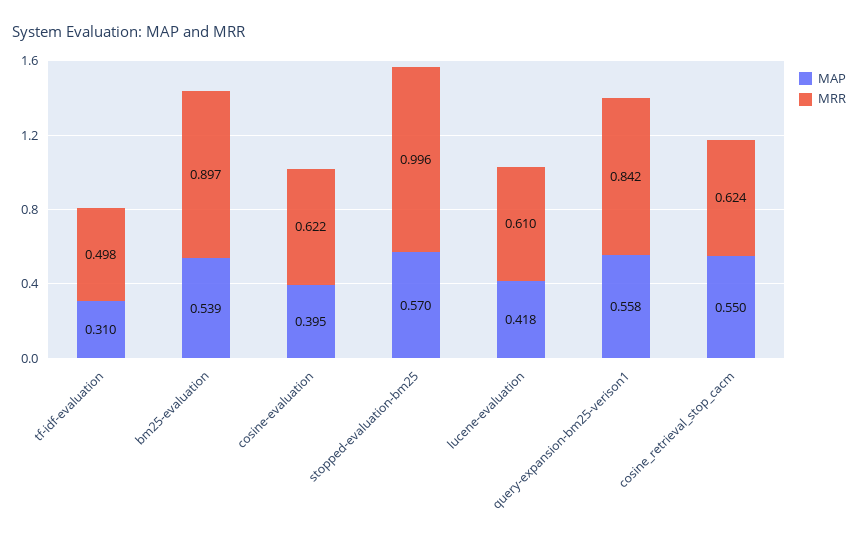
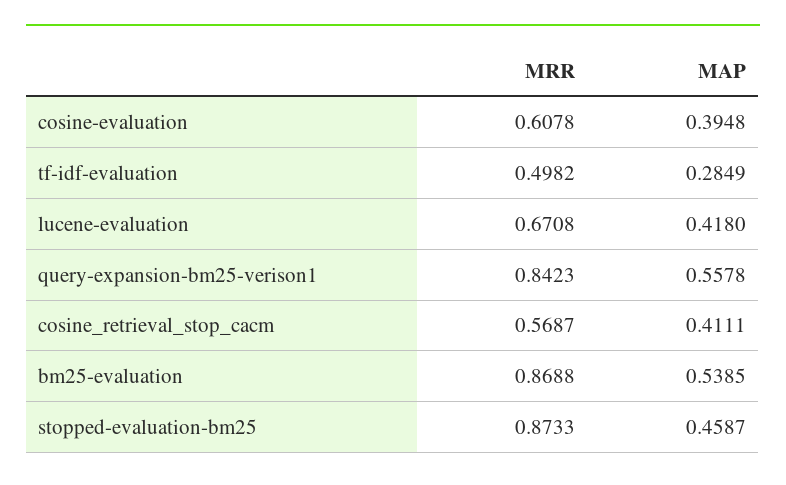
  {
    "MAP": {
-     "tf-idf-evaluation": 0.31,
+     "tf-idf-evaluation": 0.2849,
      "bm25-evaluation": 0.5385,
      "cosine-evaluation": 0.3948,
-     "stopped-evaluation-bm25": 0.57,
+     "stopped-evaluation-bm25": 0.4587,
      "lucene-evaluation": 0.418,
      "query-expansion-bm25-verison1": 0.5578,
-     "cosine_retrieval_stop_cacm": 0.55
+     "cosine_retrieval_stop_cacm": 0.4111
    },
    "MRR": {
      "tf-idf-evaluation": 0.4982,
-     "bm25-evaluation": 0.897,
+     "bm25-evaluation": 0.8688,
-     "cosine-evaluation": 0.622,
+     "cosine-evaluation": 0.6078,
-     "stopped-evaluation-bm25": 0.996,
+     "stopped-evaluation-bm25": 0.8733,
-     "lucene-evaluation": 0.61,
+     "lucene-evaluation": 0.6708,
      "query-expansion-bm25-verison1": 0.8423,
-     "cosine_retrieval_stop_cacm": 0.624
+     "cosine_retrieval_stop_cacm": 0.5687
    }
  }

